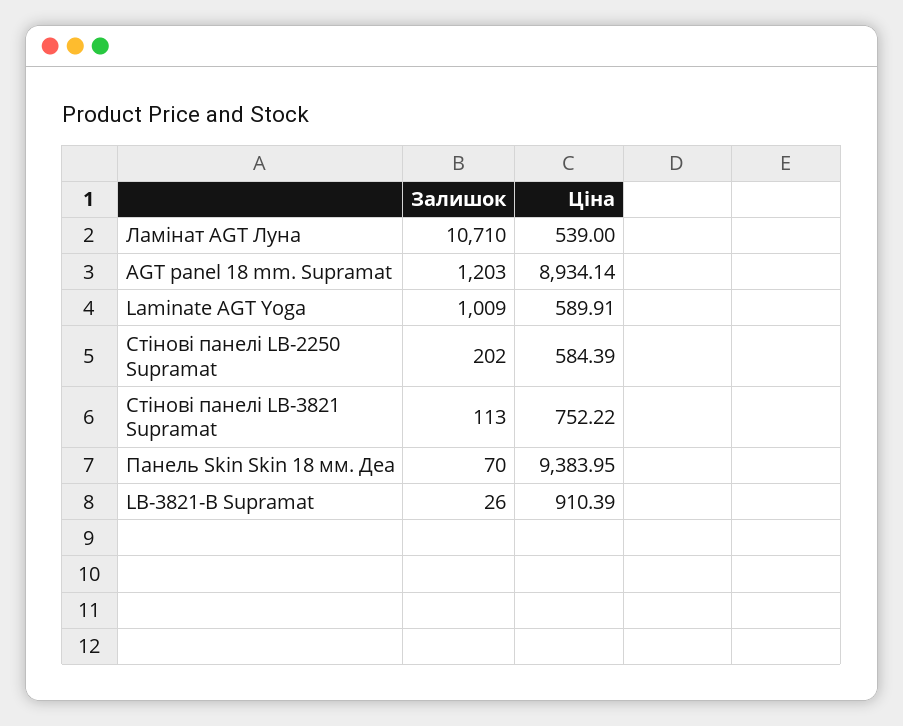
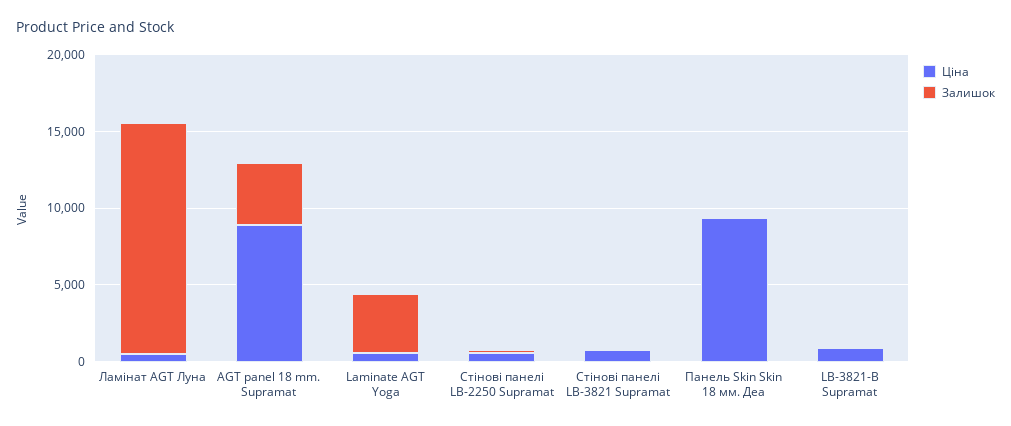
  {
    "Залишок": {
-     "Ламінат AGT Луна": 10710,
+     "Ламінат AGT Луна": 15000,
-     "AGT panel 18 mm. Supramat": 1203,
+     "AGT panel 18 mm. Supramat": 4000,
-     "Laminate AGT Yoga": 1009,
+     "Laminate AGT Yoga": 4000,
      "Стінові панелі LB-2250 Supramat": 202,
      "Стінові панелі LB-3821 Supramat": 113,
      "Панель Skin Skin 18 мм. Деа": 70,
      "LB-3821-В Supramat": 26
    },
    "Ціна": {
      "Ламінат AGT Луна": 539,
      "AGT panel 18 mm. Supramat": 8934.14,
      "Laminate AGT Yoga": 589.91,
      "Стінові панелі LB-2250 Supramat": 584.39,
      "Стінові панелі LB-3821 Supramat": 752.22,
      "Панель Skin Skin 18 мм. Деа": 9383.95,
      "LB-3821-В Supramat": 910.39
    }
  }

